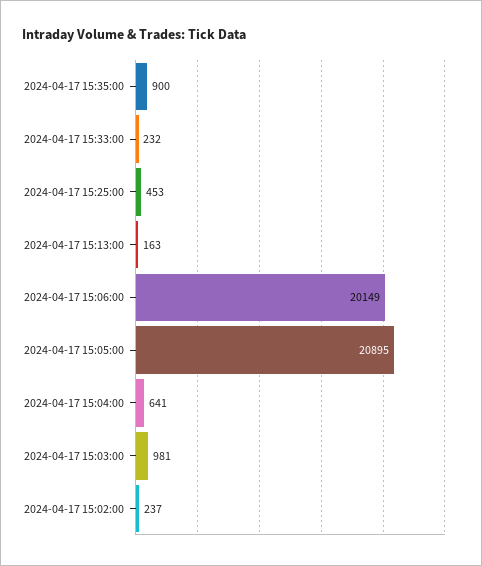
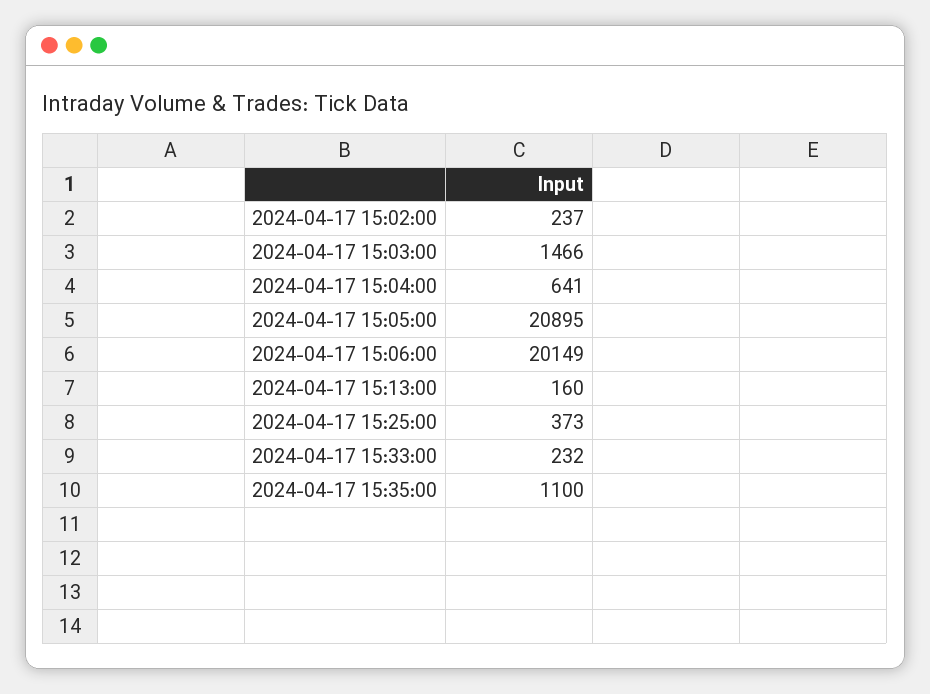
  {
-   "2024-04-17 15:35:00": 900,
+   "2024-04-17 15:35:00": 1100,
    "2024-04-17 15:33:00": 232,
-   "2024-04-17 15:25:00": 453,
+   "2024-04-17 15:25:00": 373,
-   "2024-04-17 15:13:00": 163,
+   "2024-04-17 15:13:00": 160,
    "2024-04-17 15:06:00": 20149,
    "2024-04-17 15:05:00": 20895,
    "2024-04-17 15:04:00": 641,
-   "2024-04-17 15:03:00": 981,
+   "2024-04-17 15:03:00": 1466,
    "2024-04-17 15:02:00": 237
  }

